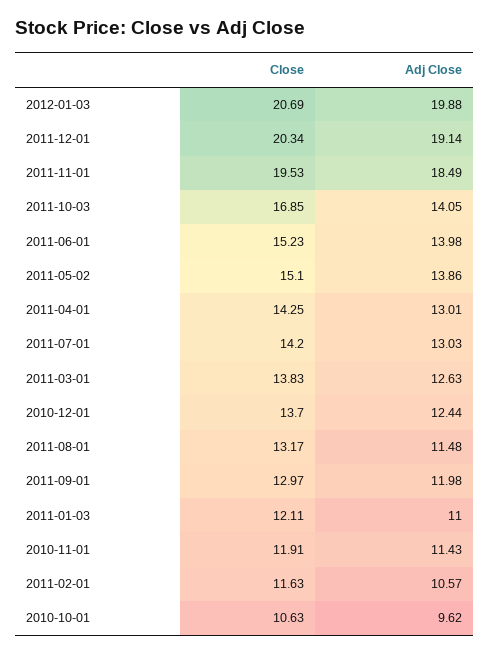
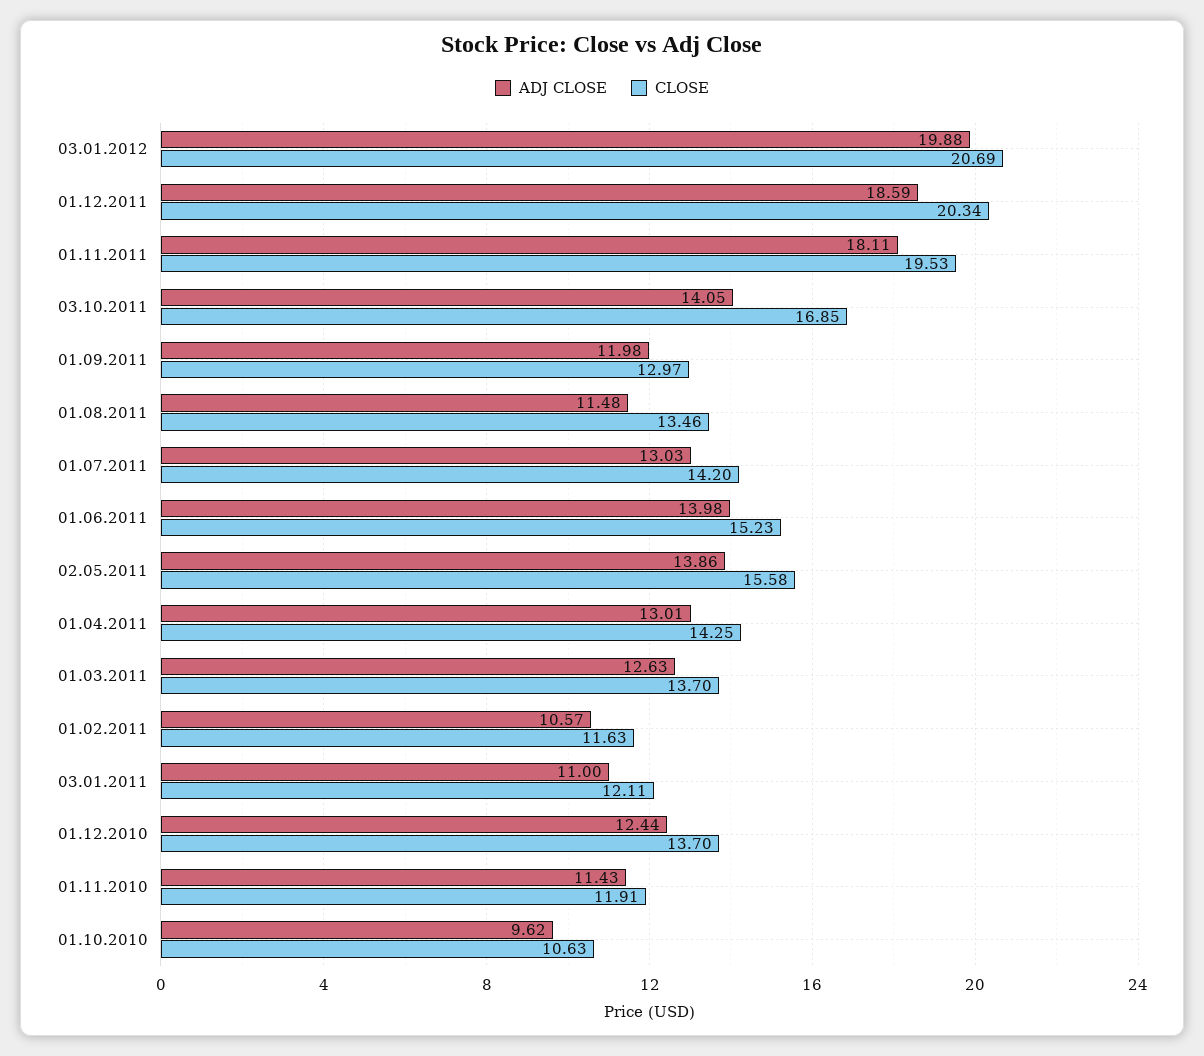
  {
    "Close": {
      "2012-01-03": 20.69,
      "2011-12-01": 20.34,
      "2011-11-01": 19.53,
      "2011-10-03": 16.85,
      "2011-06-01": 15.23,
-     "2011-05-02": 15.1,
+     "2011-05-02": 15.58,
      "2011-04-01": 14.25,
      "2011-07-01": 14.2,
-     "2011-03-01": 13.83,
+     "2011-03-01": 13.7,
      "2010-12-01": 13.7,
-     "2011-08-01": 13.17,
+     "2011-08-01": 13.46,
      "2011-09-01": 12.97,
      "2011-01-03": 12.11,
      "2010-11-01": 11.91,
      "2011-02-01": 11.63,
      "2010-10-01": 10.63
    },
    "Adj Close": {
      "2012-01-03": 19.88,
-     "2011-12-01": 19.14,
+     "2011-12-01": 18.59,
-     "2011-11-01": 18.49,
+     "2011-11-01": 18.11,
      "2011-10-03": 14.05,
      "2011-06-01": 13.98,
      "2011-05-02": 13.86,
      "2011-04-01": 13.01,
      "2011-07-01": 13.03,
      "2011-03-01": 12.63,
      "2010-12-01": 12.44,
      "2011-08-01": 11.48,
      "2011-09-01": 11.98,
      "2011-01-03": 11,
      "2010-11-01": 11.43,
      "2011-02-01": 10.57,
      "2010-10-01": 9.62
    }
  }

